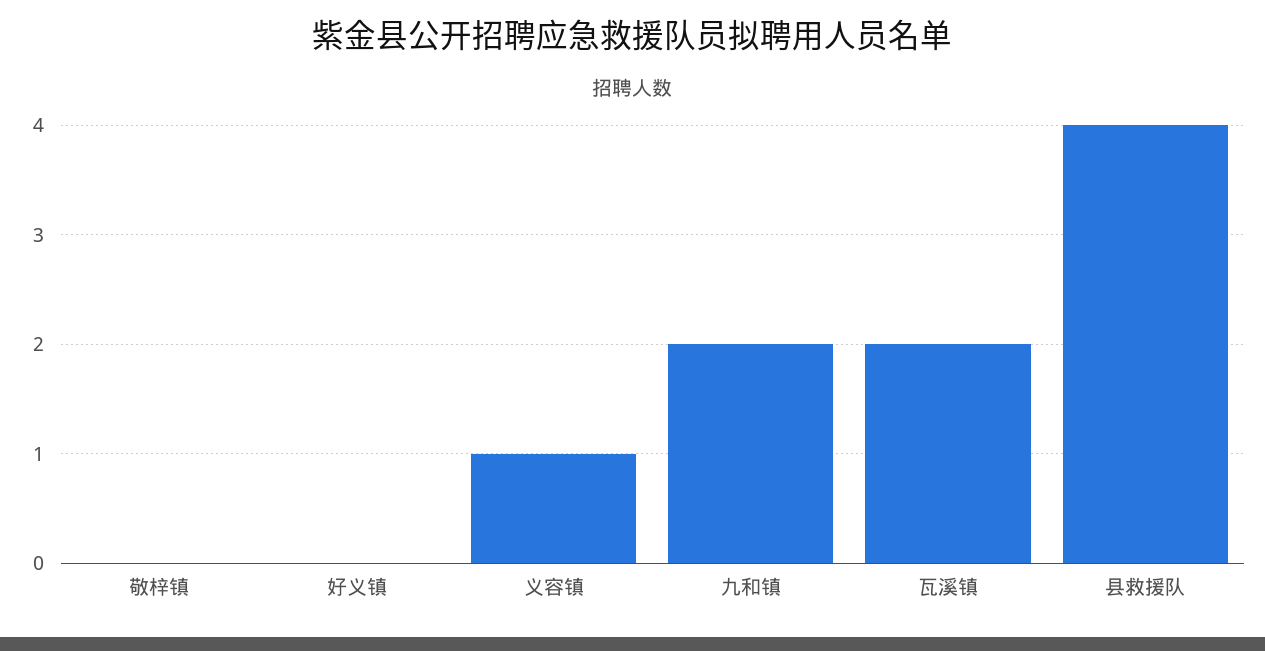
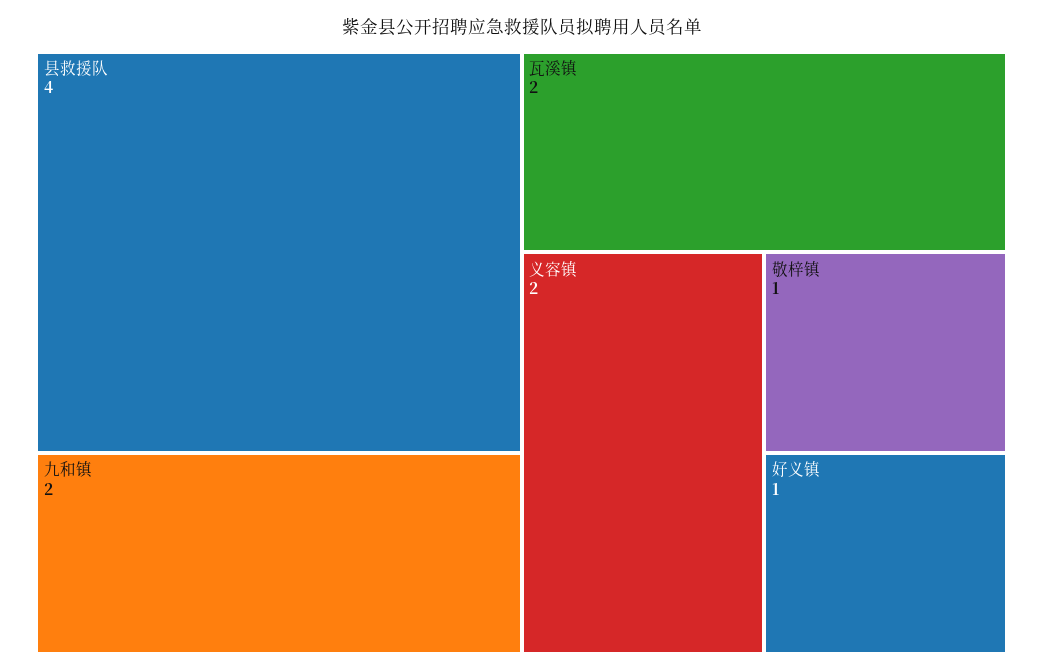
  {
-   "敬梓镇": 0,
+   "敬梓镇": 1,
-   "好义镇": 0,
+   "好义镇": 1,
-   "义容镇": 1,
+   "义容镇": 2,
    "九和镇": 2,
    "瓦溪镇": 2,
    "县救援队": 4
  }

